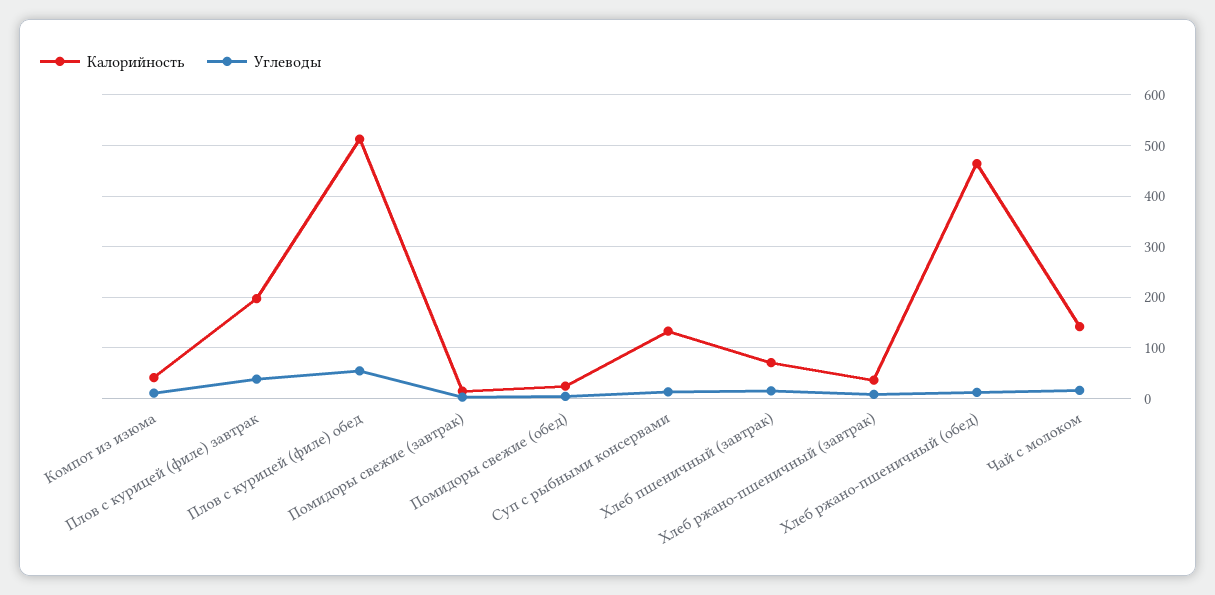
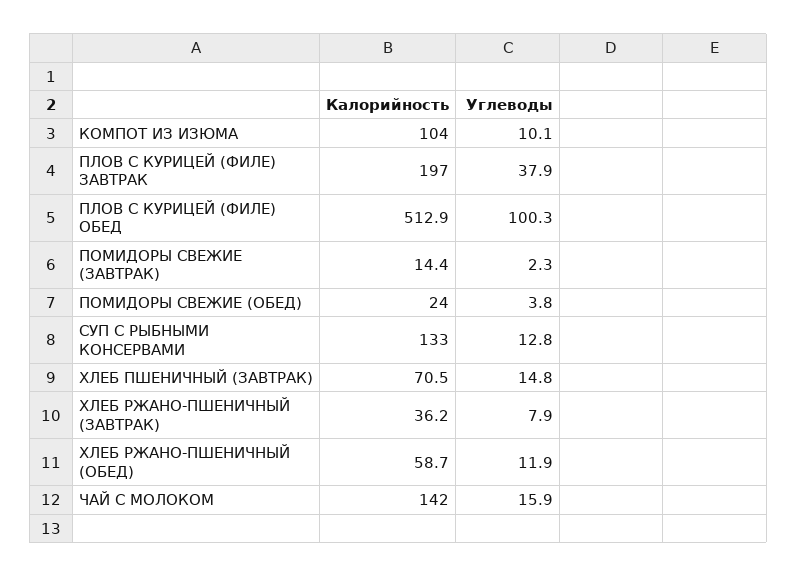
  {
    "Калорийность": {
-     "Компот из изюма": 40,
+     "Компот из изюма": 104,
      "Плов с курицей (филе) завтрак": 197,
      "Плов с курицей (филе) обед": 512.9,
      "Помидоры свежие (завтрак)": 14.4,
      "Помидоры свежие (обед)": 24,
      "Суп с рыбными консервами": 133,
      "Хлеб пшеничный (завтрак)": 70.5,
      "Хлеб ржано-пшеничный (завтрак)": 36.2,
-     "Хлеб ржано-пшеничный (обед)": 460,
+     "Хлеб ржано-пшеничный (обед)": 58.7,
      "Чай с молоком": 142
    },
    "Углеводы": {
      "Компот из изюма": 10.1,
      "Плов с курицей (филе) завтрак": 37.9,
-     "Плов с курицей (филе) обед": 60,
+     "Плов с курицей (филе) обед": 100.3,
      "Помидоры свежие (завтрак)": 2.3,
      "Помидоры свежие (обед)": 3.8,
      "Суп с рыбными консервами": 12.8,
      "Хлеб пшеничный (завтрак)": 14.8,
      "Хлеб ржано-пшеничный (завтрак)": 7.9,
      "Хлеб ржано-пшеничный (обед)": 11.9,
      "Чай с молоком": 15.9
    }
  }

